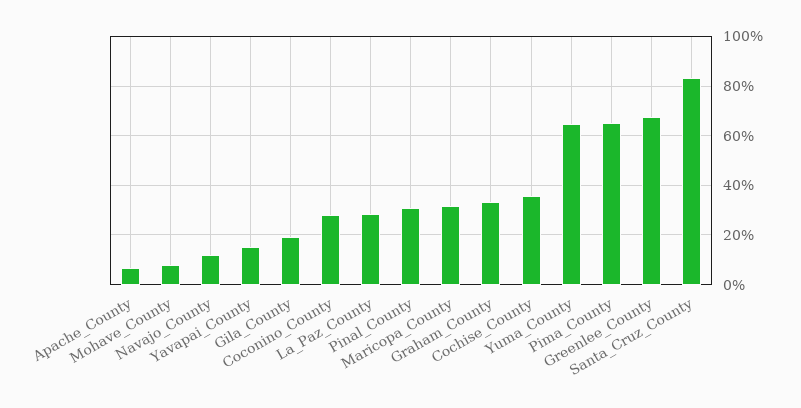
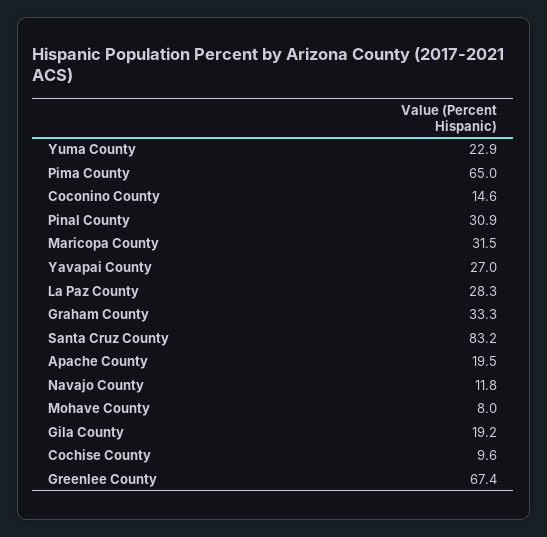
  {
-   "Apache_County": 7.5,
+   "Apache_County": 19.5,
    "Mohave_County": 8,
    "Navajo_County": 11.8,
-   "Yavapai_County": 15,
+   "Yavapai_County": 27,
    "Gila_County": 19.2,
-   "Coconino_County": 27.5,
+   "Coconino_County": 14.6,
    "La_Paz_County": 28.3,
    "Pinal_County": 30.9,
    "Maricopa_County": 31.5,
    "Graham_County": 33.3,
-   "Cochise_County": 35,
+   "Cochise_County": 9.6,
-   "Yuma_County": 65,
+   "Yuma_County": 22.9,
    "Pima_County": 65,
    "Greenlee_County": 67.4,
    "Santa_Cruz_County": 83.2
  }

